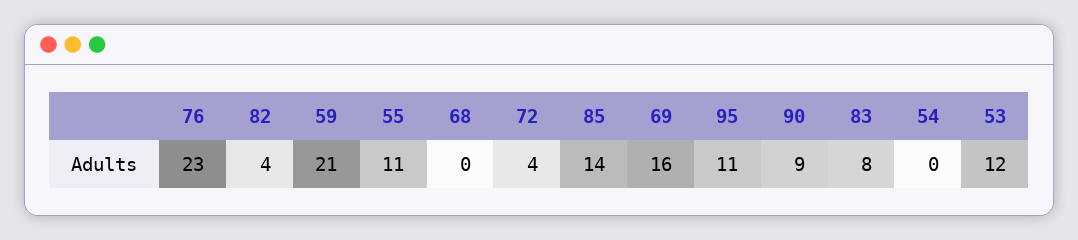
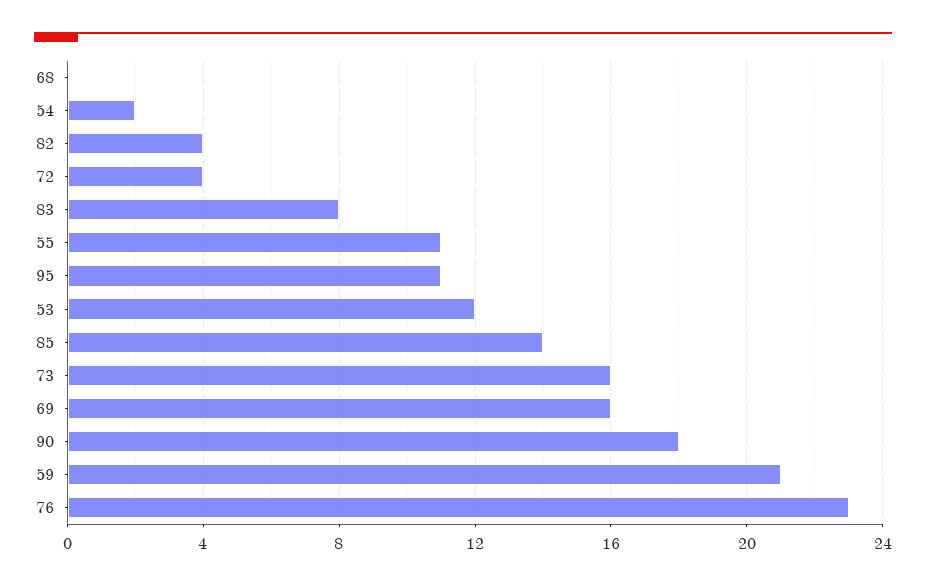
  {
    "76": 23,
    "82": 4,
    "59": 21,
    "55": 11,
    "68": 0,
    "72": 4,
    "85": 14,
    "69": 16,
    "95": 11,
-   "90": 9,
+   "90": 18,
    "83": 8,
-   "54": 0,
+   "54": 2,
-   "53": 12
+   "53": 12,
+   "73": 16
  }

